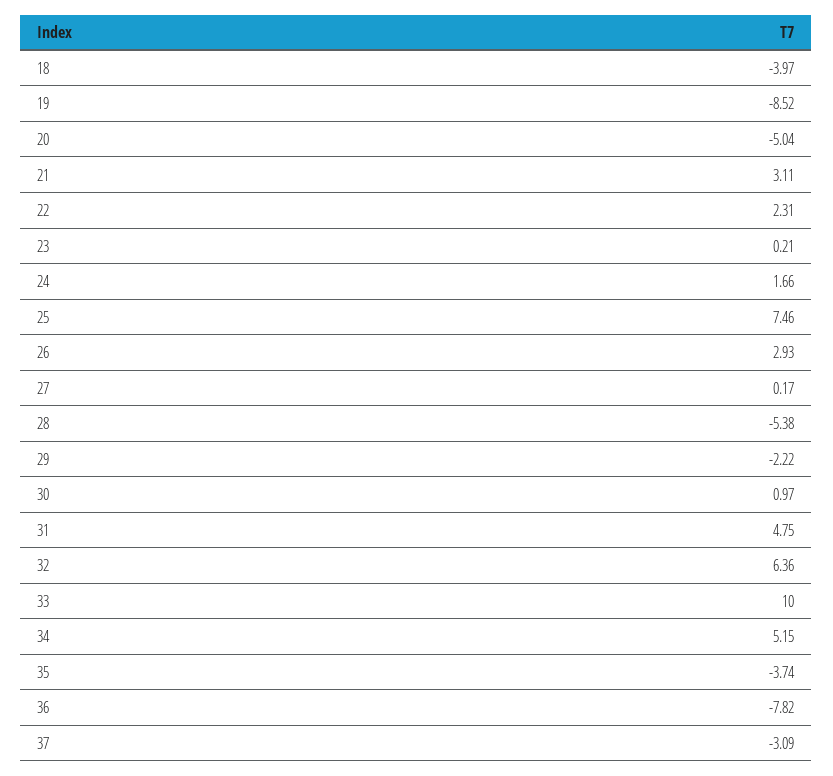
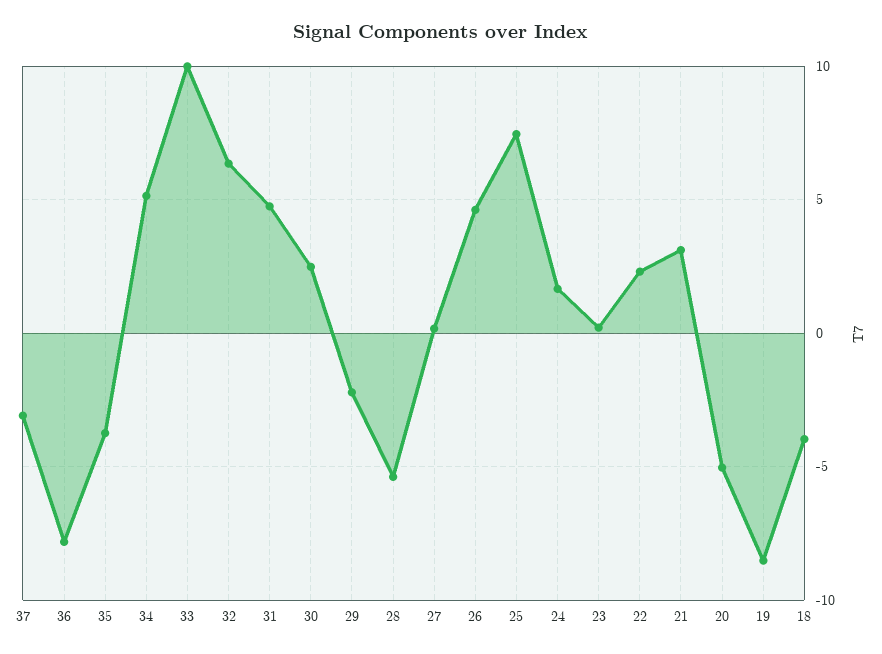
  {
    "18": -3.97,
    "19": -8.52,
    "20": -5.04,
    "21": 3.11,
    "22": 2.31,
    "23": 0.21,
    "24": 1.66,
    "25": 7.46,
-   "26": 2.93,
+   "26": 4.5,
    "27": 0.17,
    "28": -5.38,
    "29": -2.22,
-   "30": 0.97,
+   "30": 2.5,
    "31": 4.75,
    "32": 6.36,
    "33": 10,
    "34": 5.15,
    "35": -3.74,
    "36": -7.82,
    "37": -3.09
  }

